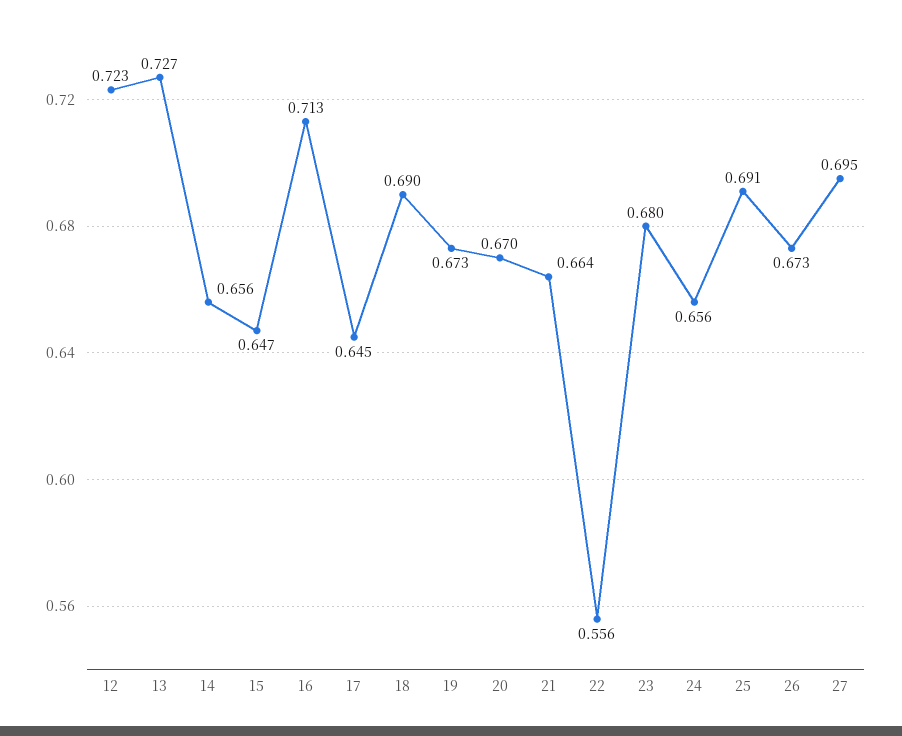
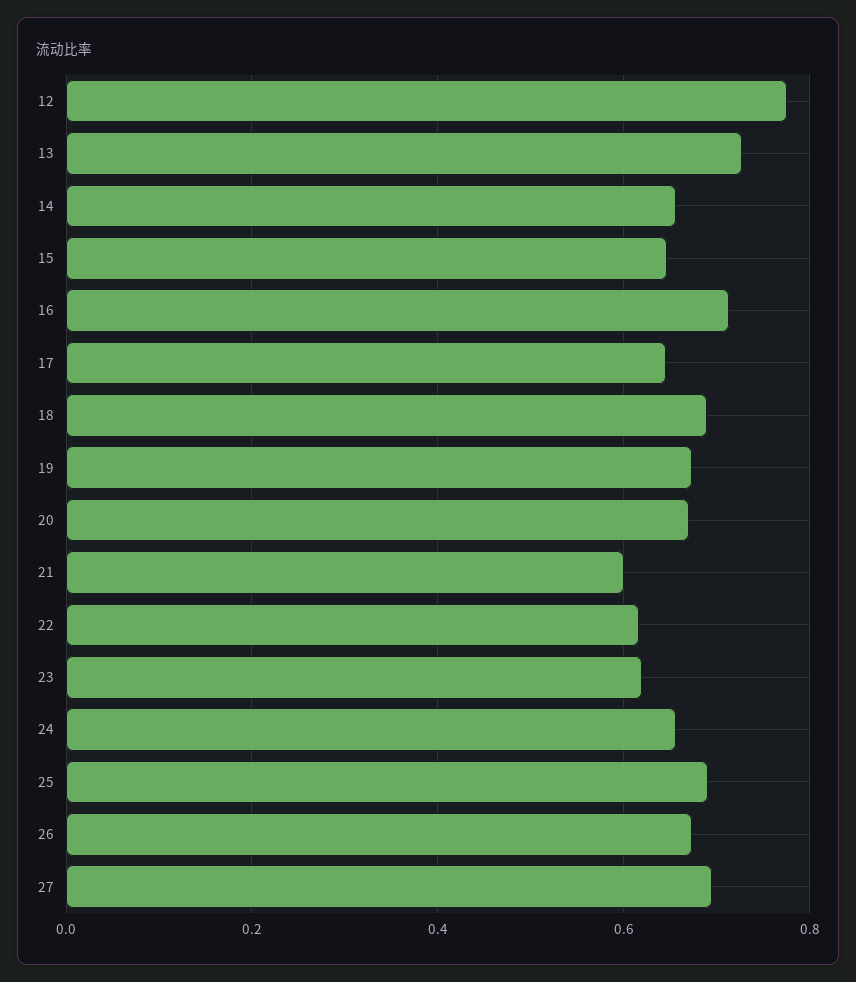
  {
-   "12": 0.723,
+   "12": 0.78,
    "13": 0.727,
    "14": 0.656,
    "15": 0.647,
    "16": 0.713,
    "17": 0.645,
    "18": 0.69,
    "19": 0.673,
    "20": 0.67,
-   "21": 0.664,
+   "21": 0.6,
-   "22": 0.556,
+   "22": 0.62,
-   "23": 0.68,
+   "23": 0.62,
    "24": 0.656,
    "25": 0.691,
    "26": 0.673,
    "27": 0.695
  }

